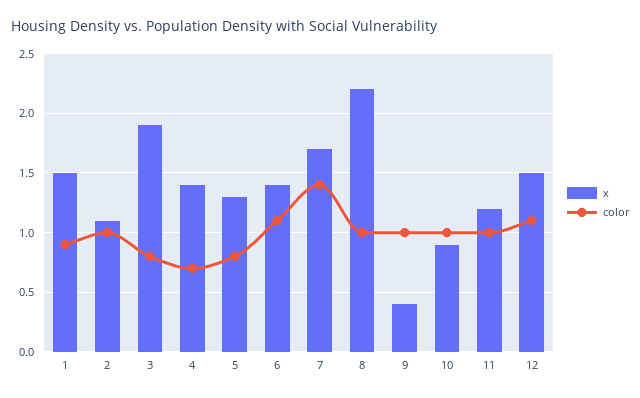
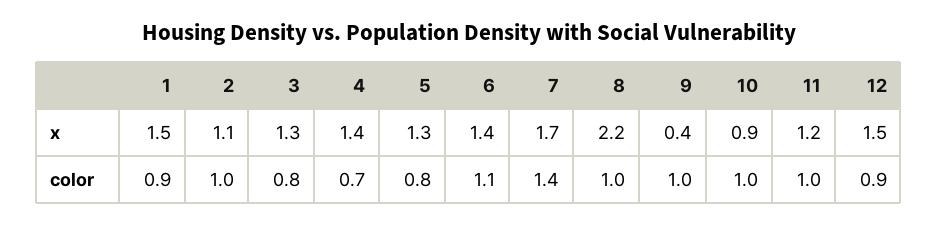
  {
    "x": {
      "1": 1.5,
      "2": 1.1,
-     "3": 1.9,
+     "3": 1.3,
      "4": 1.4,
      "5": 1.3,
      "6": 1.4,
      "7": 1.7,
      "8": 2.2,
      "9": 0.4,
      "10": 0.9,
      "11": 1.2,
      "12": 1.5
    },
    "color": {
      "1": 0.9,
      "2": 1,
      "3": 0.8,
      "4": 0.7,
      "5": 0.8,
      "6": 1.1,
      "7": 1.4,
      "8": 1,
      "9": 1,
      "10": 1,
      "11": 1,
-     "12": 1.1
+     "12": 0.9
    }
  }

